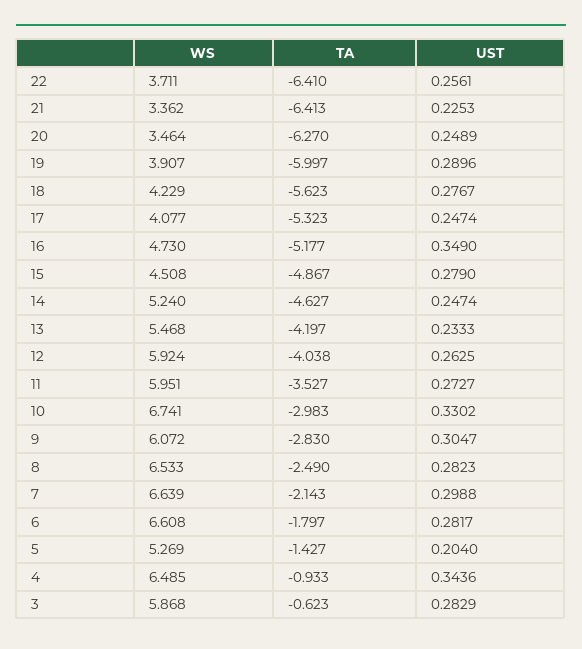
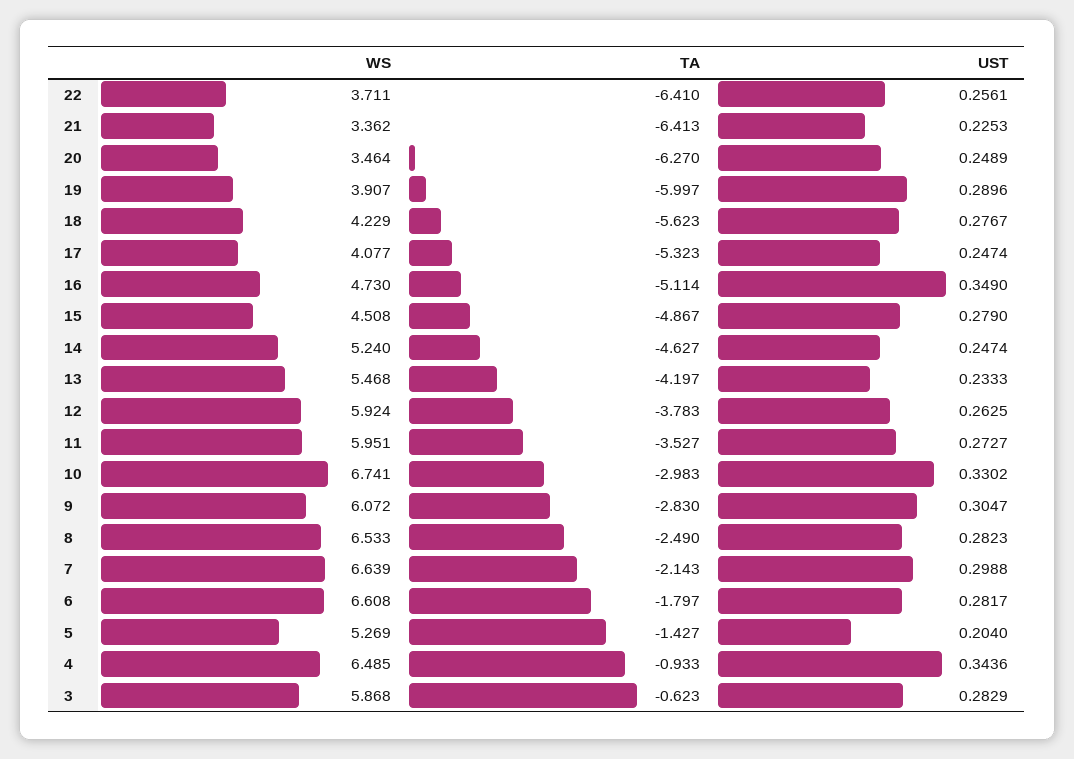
  {
    "WS": {
      "22": 3.711,
      "21": 3.362,
      "20": 3.464,
      "19": 3.907,
      "18": 4.229,
      "17": 4.077,
      "16": 4.73,
      "15": 4.508,
      "14": 5.24,
      "13": 5.468,
      "12": 5.924,
      "11": 5.951,
      "10": 6.741,
      "9": 6.072,
      "8": 6.533,
      "7": 6.639,
      "6": 6.608,
      "5": 5.269,
      "4": 6.485,
      "3": 5.868
    },
    "TA": {
      "22": -6.41,
      "21": -6.413,
      "20": -6.27,
      "19": -5.997,
      "18": -5.623,
      "17": -5.323,
-     "16": -5.177,
+     "16": -5.114,
      "15": -4.867,
      "14": -4.627,
      "13": -4.197,
-     "12": -4.038,
+     "12": -3.783,
      "11": -3.527,
      "10": -2.983,
      "9": -2.83,
      "8": -2.49,
      "7": -2.143,
      "6": -1.797,
      "5": -1.427,
      "4": -0.933,
      "3": -0.623
    },
    "UST": {
      "22": 0.2561,
      "21": 0.2253,
      "20": 0.2489,
      "19": 0.2896,
      "18": 0.2767,
      "17": 0.2474,
      "16": 0.349,
      "15": 0.279,
      "14": 0.2474,
      "13": 0.2333,
      "12": 0.2625,
      "11": 0.2727,
      "10": 0.3302,
      "9": 0.3047,
      "8": 0.2823,
      "7": 0.2988,
      "6": 0.2817,
      "5": 0.204,
      "4": 0.3436,
      "3": 0.2829
    }
  }

